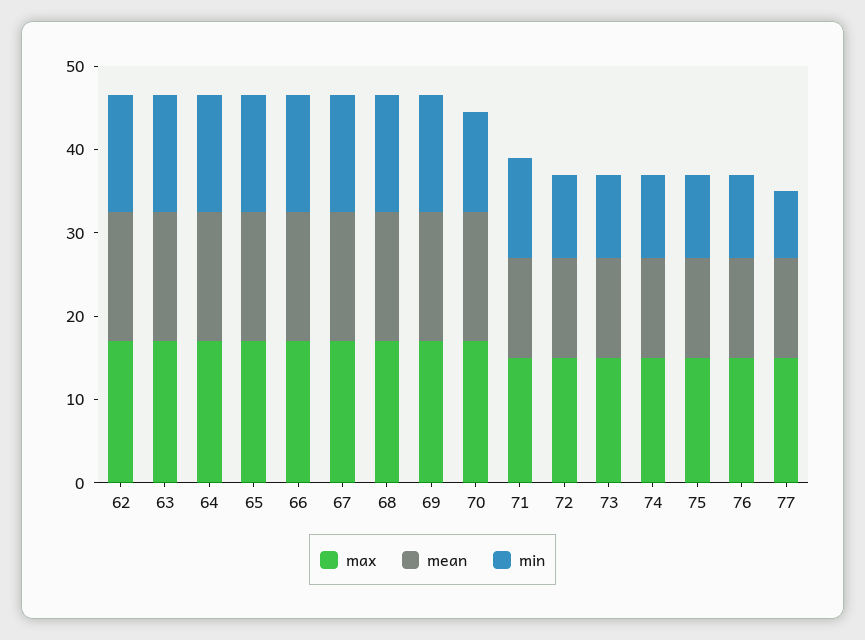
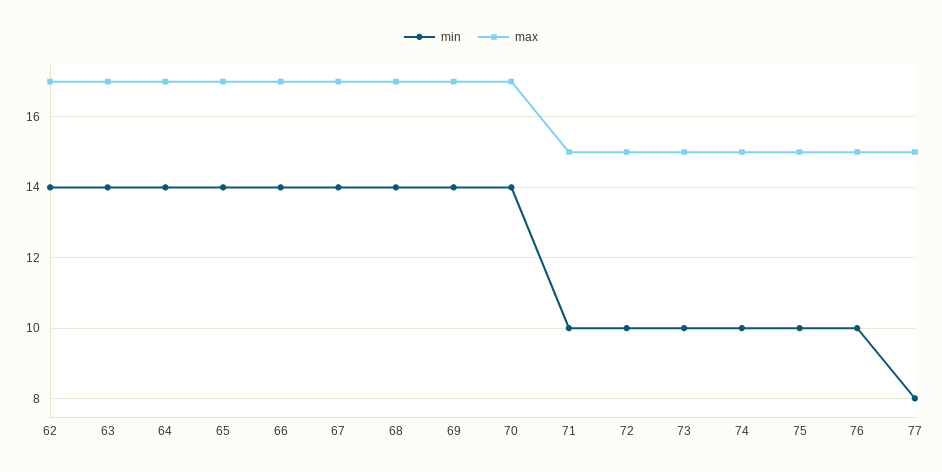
  {
    "max": {
      "62": 17,
      "63": 17,
      "64": 17,
      "65": 17,
      "66": 17,
      "67": 17,
      "68": 17,
      "69": 17,
      "70": 17,
      "71": 15,
      "72": 15,
      "73": 15,
      "74": 15,
      "75": 15,
      "76": 15,
      "77": 15
    },
-   "mean": {
-     "62": 16,
-     "63": 16,
-     "64": 16,
-     "65": 16,
-     "66": 16,
-     "67": 16,
-     "68": 16,
-     "69": 16,
-     "70": 16,
-     "71": 12,
-     "72": 12,
-     "73": 12,
-     "74": 12,
-     "75": 12,
-     "76": 12,
-     "77": 12
-   },
    "min": {
      "62": 14,
      "63": 14,
      "64": 14,
      "65": 14,
      "66": 14,
      "67": 14,
      "68": 14,
      "69": 14,
-     "70": 12,
+     "70": 14,
-     "71": 12,
+     "71": 10,
      "72": 10,
      "73": 10,
      "74": 10,
      "75": 10,
      "76": 10,
      "77": 8
    }
  }

